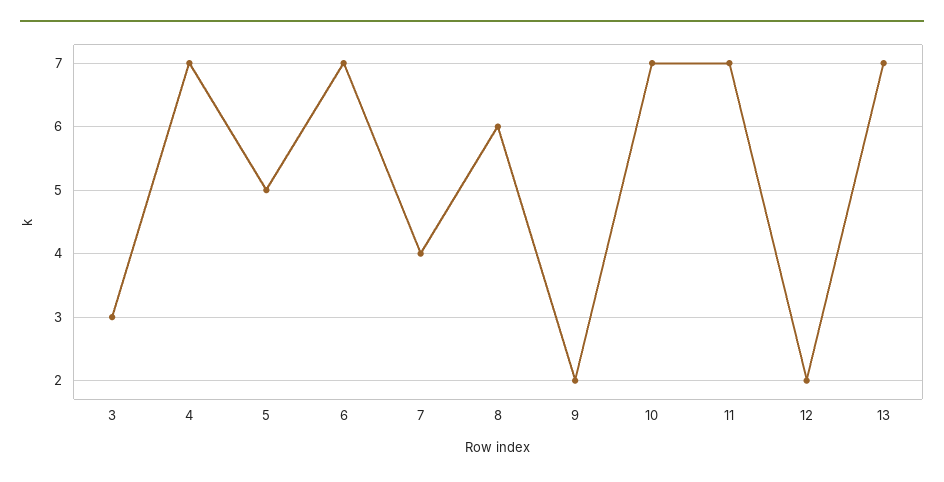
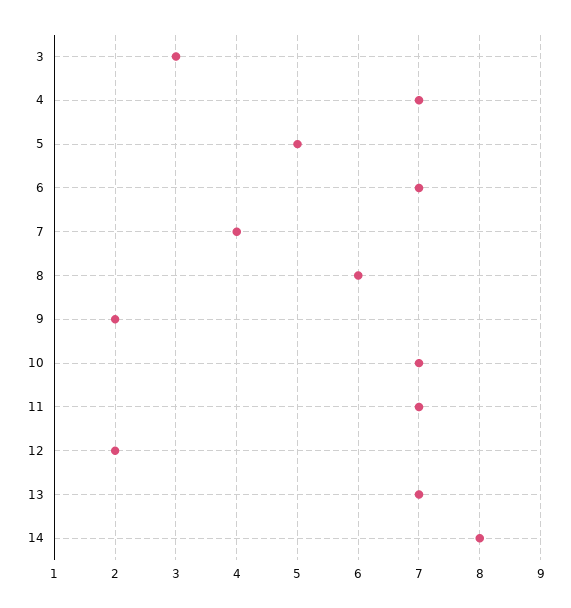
  {
    "3": 3,
    "4": 7,
    "5": 5,
    "6": 7,
    "7": 4,
    "8": 6,
    "9": 2,
    "10": 7,
    "11": 7,
    "12": 2,
-   "13": 7
+   "13": 7,
+   "14": 8
  }

